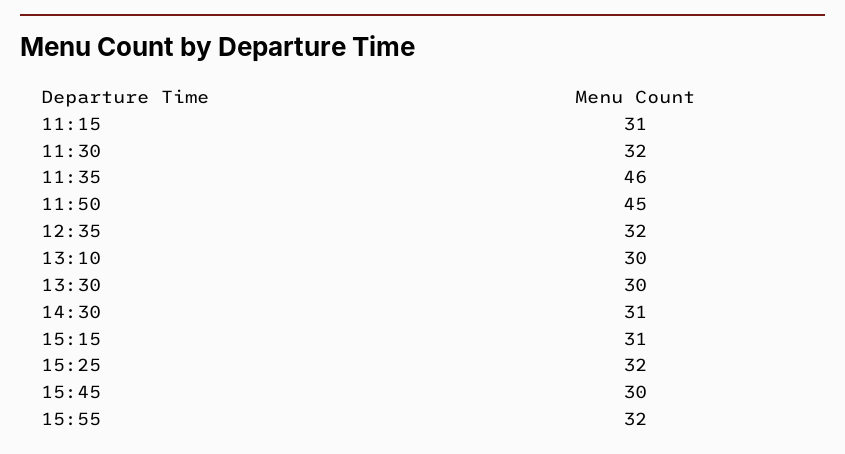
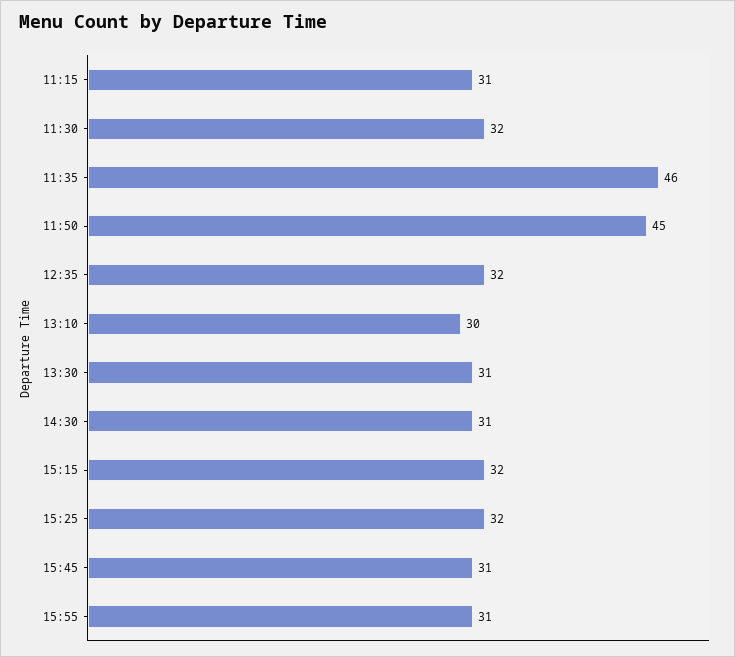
  {
    "11:15": 31,
    "11:30": 32,
    "11:35": 46,
    "11:50": 45,
    "12:35": 32,
    "13:10": 30,
-   "13:30": 30,
+   "13:30": 31,
    "14:30": 31,
-   "15:15": 31,
+   "15:15": 32,
    "15:25": 32,
-   "15:45": 30,
+   "15:45": 31,
-   "15:55": 32
+   "15:55": 31
  }

